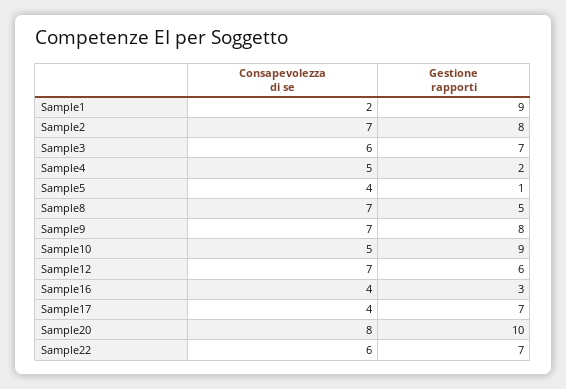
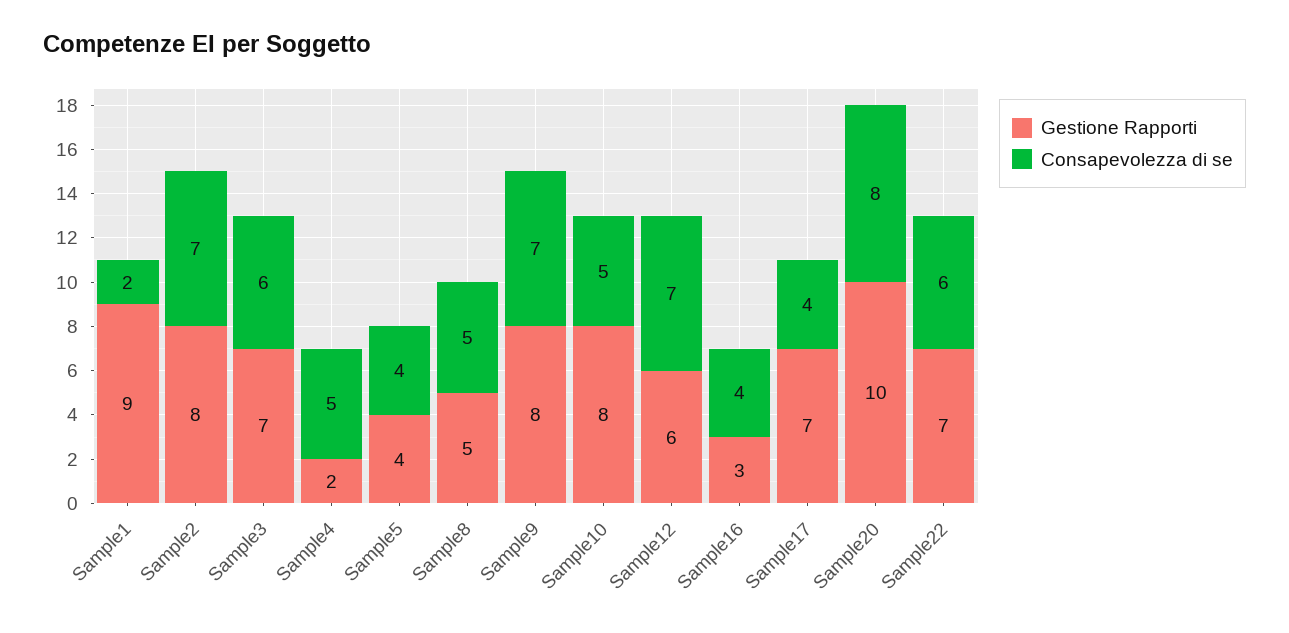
  {
    "Consapevolezza di se": {
      "Sample1": 2,
      "Sample2": 7,
      "Sample3": 6,
      "Sample4": 5,
      "Sample5": 4,
-     "Sample8": 7,
+     "Sample8": 5,
      "Sample9": 7,
      "Sample10": 5,
      "Sample12": 7,
      "Sample16": 4,
      "Sample17": 4,
      "Sample20": 8,
      "Sample22": 6
    },
    "Gestione rapporti": {
      "Sample1": 9,
      "Sample2": 8,
      "Sample3": 7,
      "Sample4": 2,
-     "Sample5": 1,
+     "Sample5": 4,
      "Sample8": 5,
      "Sample9": 8,
-     "Sample10": 9,
+     "Sample10": 8,
      "Sample12": 6,
      "Sample16": 3,
      "Sample17": 7,
      "Sample20": 10,
      "Sample22": 7
    }
  }

